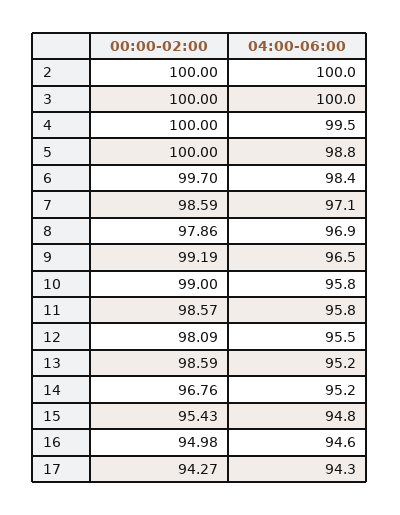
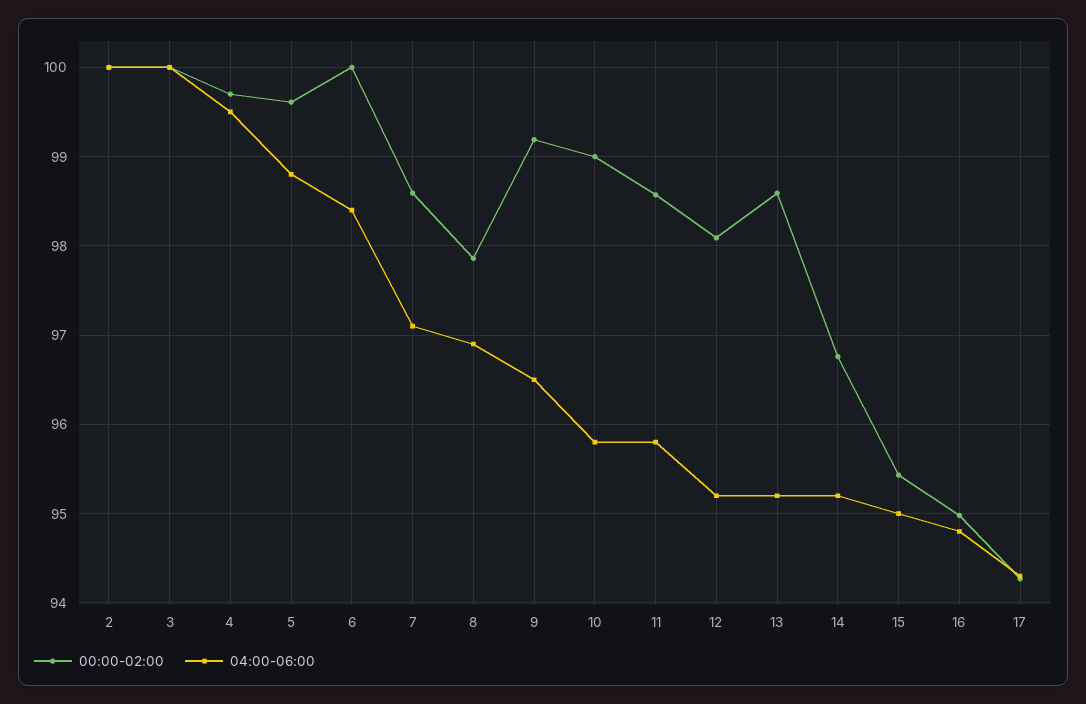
  {
    "00:00-02:00": {
      "2": 100,
      "3": 100,
-     "4": 100,
+     "4": 99.7,
-     "5": 100,
+     "5": 99.6,
-     "6": 99.7,
+     "6": 100,
      "7": 98.59,
      "8": 97.86,
      "9": 99.19,
      "10": 99,
      "11": 98.57,
      "12": 98.09,
      "13": 98.59,
      "14": 96.76,
      "15": 95.43,
      "16": 94.98,
      "17": 94.27
    },
    "04:00-06:00": {
      "2": 100,
      "3": 100,
      "4": 99.5,
      "5": 98.8,
      "6": 98.4,
      "7": 97.1,
      "8": 96.9,
      "9": 96.5,
      "10": 95.8,
      "11": 95.8,
-     "12": 95.5,
+     "12": 95.2,
      "13": 95.2,
      "14": 95.2,
-     "15": 94.8,
+     "15": 95,
-     "16": 94.6,
+     "16": 94.8,
      "17": 94.3
    }
  }

